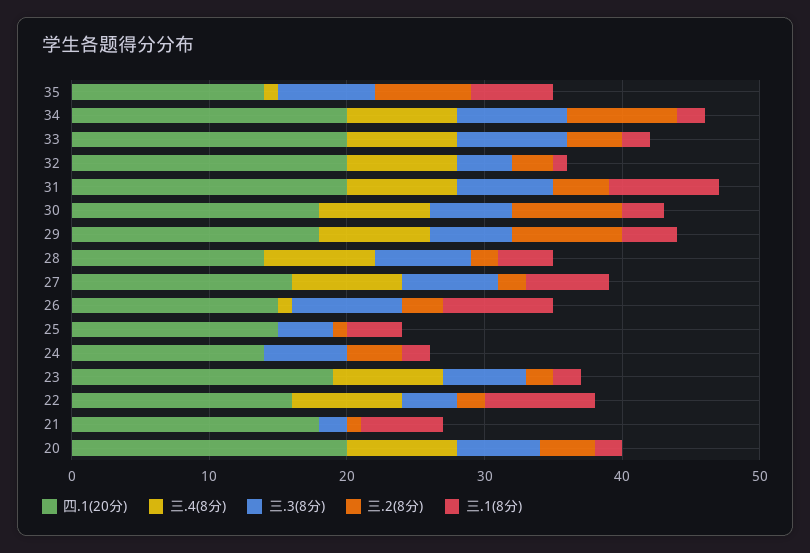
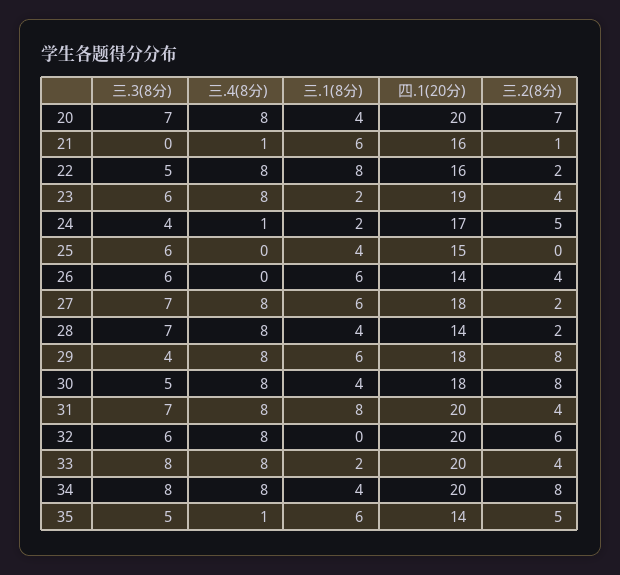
  {
    "四.1(20分)": {
      "35": 14,
      "34": 20,
      "33": 20,
      "32": 20,
      "31": 20,
      "30": 18,
      "29": 18,
      "28": 14,
-     "27": 16,
+     "27": 18,
-     "26": 15,
+     "26": 14,
      "25": 15,
-     "24": 14,
+     "24": 17,
      "23": 19,
      "22": 16,
-     "21": 18,
+     "21": 16,
      "20": 20
    },
    "三.4(8分)": {
      "35": 1,
      "34": 8,
      "33": 8,
      "32": 8,
      "31": 8,
      "30": 8,
      "29": 8,
      "28": 8,
      "27": 8,
-     "26": 1,
+     "26": 0,
      "25": 0,
-     "24": 0,
+     "24": 1,
      "23": 8,
      "22": 8,
-     "21": 0,
+     "21": 1,
      "20": 8
    },
    "三.3(8分)": {
-     "35": 7,
+     "35": 5,
      "34": 8,
      "33": 8,
-     "32": 4,
+     "32": 6,
      "31": 7,
-     "30": 6,
+     "30": 5,
-     "29": 6,
+     "29": 4,
      "28": 7,
      "27": 7,
-     "26": 8,
+     "26": 6,
-     "25": 4,
+     "25": 6,
-     "24": 6,
+     "24": 4,
      "23": 6,
-     "22": 4,
+     "22": 5,
-     "21": 2,
+     "21": 0,
-     "20": 6
+     "20": 7
    },
    "三.2(8分)": {
-     "35": 7,
+     "35": 5,
      "34": 8,
      "33": 4,
-     "32": 3,
+     "32": 6,
      "31": 4,
      "30": 8,
      "29": 8,
      "28": 2,
      "27": 2,
-     "26": 3,
+     "26": 4,
-     "25": 1,
+     "25": 0,
-     "24": 4,
+     "24": 5,
-     "23": 2,
+     "23": 4,
      "22": 2,
      "21": 1,
-     "20": 4
+     "20": 7
    },
    "三.1(8分)": {
      "35": 6,
-     "34": 2,
+     "34": 4,
      "33": 2,
-     "32": 1,
+     "32": 0,
      "31": 8,
-     "30": 3,
+     "30": 4,
-     "29": 4,
+     "29": 6,
      "28": 4,
      "27": 6,
-     "26": 8,
+     "26": 6,
      "25": 4,
      "24": 2,
      "23": 2,
      "22": 8,
      "21": 6,
-     "20": 2
+     "20": 4
    }
  }

